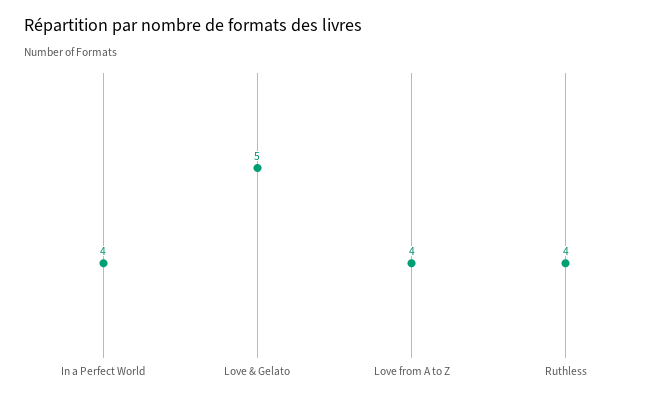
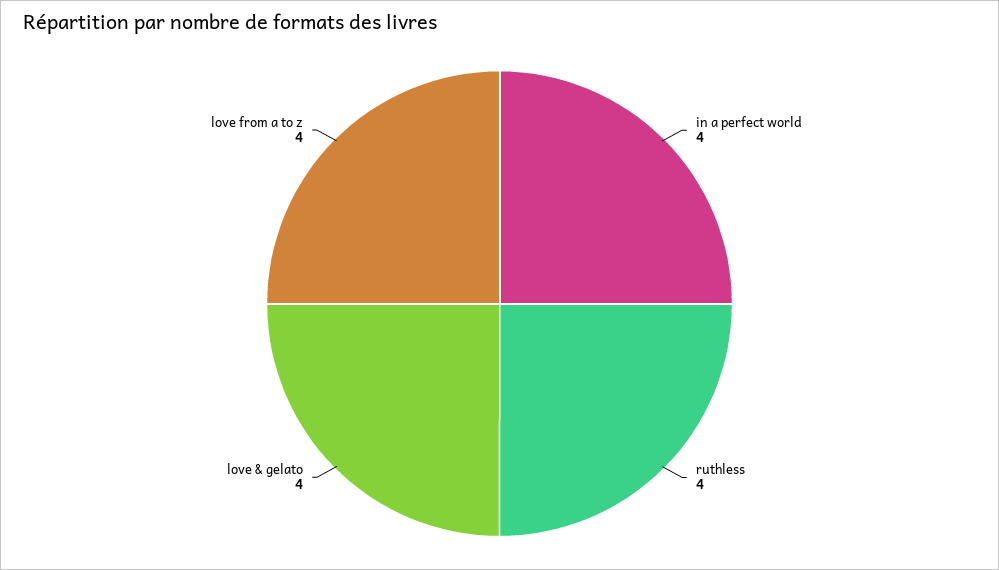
  {
    "In a Perfect World": 4,
-   "Love & Gelato": 5,
+   "Love & Gelato": 4,
    "Love from A to Z": 4,
    "Ruthless": 4
  }

